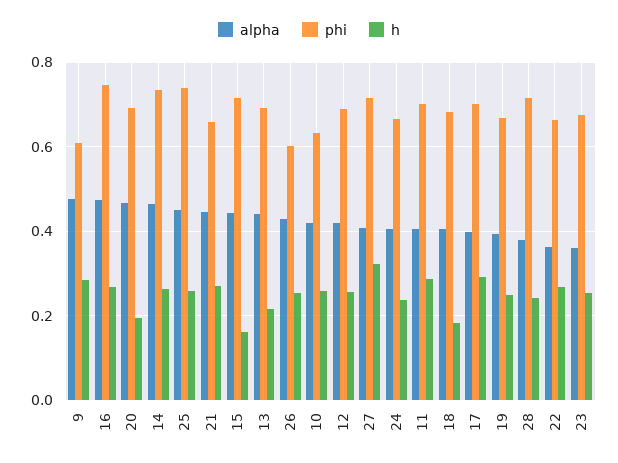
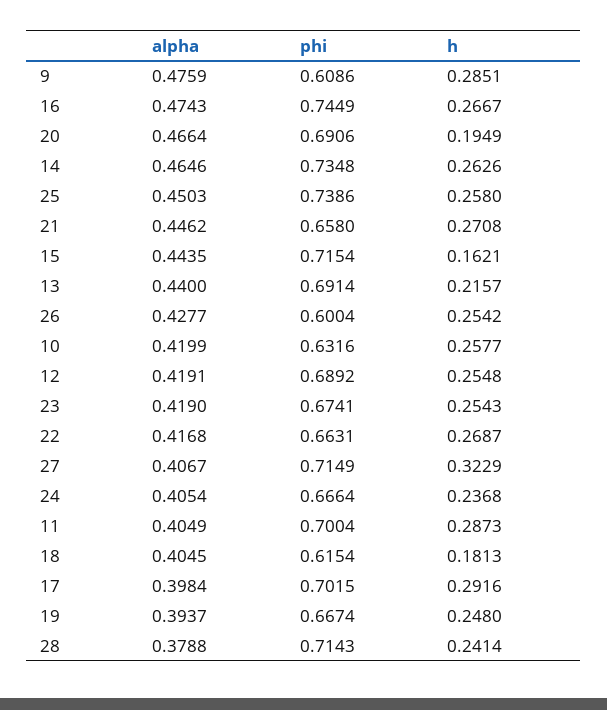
  {
    "alpha": {
      "9": 0.4759,
      "16": 0.4743,
      "20": 0.4664,
      "14": 0.4646,
      "25": 0.4503,
      "21": 0.4462,
      "15": 0.4435,
      "13": 0.44,
      "26": 0.4277,
      "10": 0.4199,
      "12": 0.4191,
      "27": 0.4067,
      "24": 0.4054,
      "11": 0.4049,
      "18": 0.4045,
      "17": 0.3984,
      "19": 0.3937,
      "28": 0.3788,
-     "22": 0.36,
+     "22": 0.4168,
-     "23": 0.36
+     "23": 0.419
    },
    "phi": {
      "9": 0.6086,
      "16": 0.7449,
      "20": 0.6906,
      "14": 0.7348,
      "25": 0.7386,
      "21": 0.658,
      "15": 0.7154,
      "13": 0.6914,
      "26": 0.6004,
      "10": 0.6316,
      "12": 0.6892,
      "27": 0.7149,
      "24": 0.6664,
      "11": 0.7004,
-     "18": 0.68,
+     "18": 0.6154,
      "17": 0.7015,
      "19": 0.6674,
      "28": 0.7143,
      "22": 0.6631,
      "23": 0.6741
    },
    "h": {
      "9": 0.2851,
      "16": 0.2667,
      "20": 0.1949,
      "14": 0.2626,
      "25": 0.258,
      "21": 0.2708,
      "15": 0.1621,
      "13": 0.2157,
      "26": 0.2542,
      "10": 0.2577,
      "12": 0.2548,
      "27": 0.3229,
      "24": 0.2368,
      "11": 0.2873,
      "18": 0.1813,
      "17": 0.2916,
      "19": 0.248,
      "28": 0.2414,
      "22": 0.2687,
      "23": 0.2543
    }
  }

